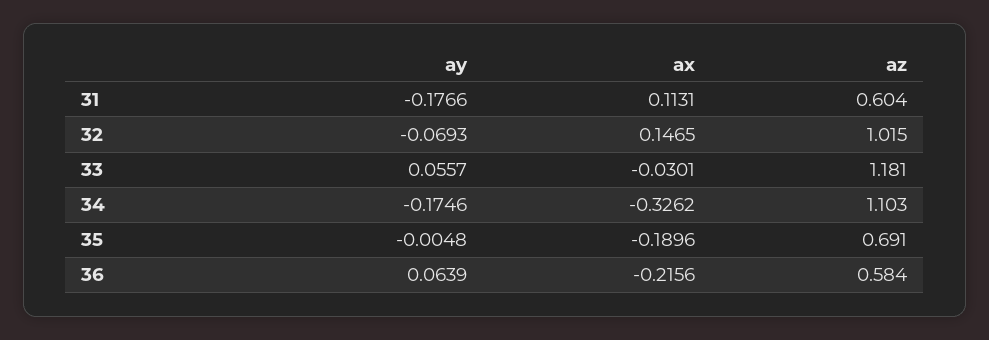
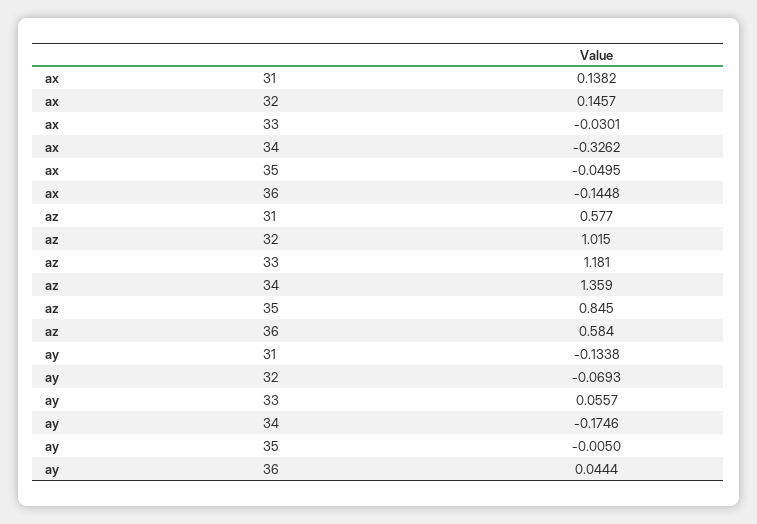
  {
    "ay": {
-     "31": -0.1766,
+     "31": -0.1338,
      "32": -0.0693,
      "33": 0.0557,
      "34": -0.1746,
-     "35": -0.0048,
+     "35": -0.005,
-     "36": 0.0639
+     "36": 0.0444
    },
    "ax": {
-     "31": 0.1131,
+     "31": 0.1382,
-     "32": 0.1465,
+     "32": 0.1457,
      "33": -0.0301,
      "34": -0.3262,
-     "35": -0.1896,
+     "35": -0.0495,
-     "36": -0.2156
+     "36": -0.1448
    },
    "az": {
-     "31": 0.604,
+     "31": 0.577,
      "32": 1.015,
      "33": 1.181,
-     "34": 1.103,
+     "34": 1.359,
-     "35": 0.691,
+     "35": 0.845,
      "36": 0.584
    }
  }

